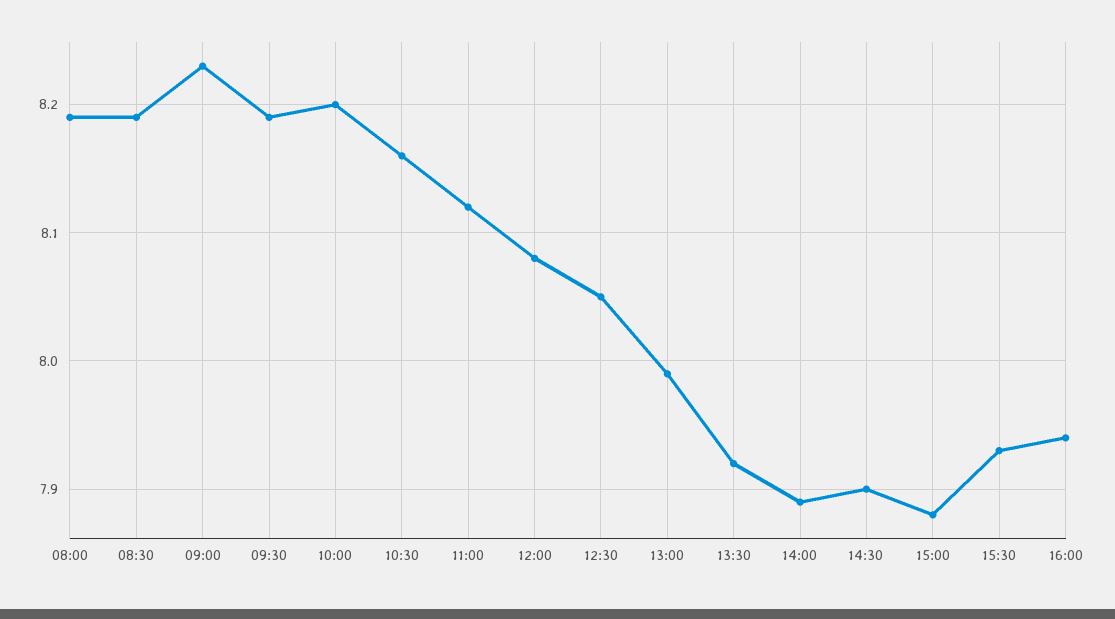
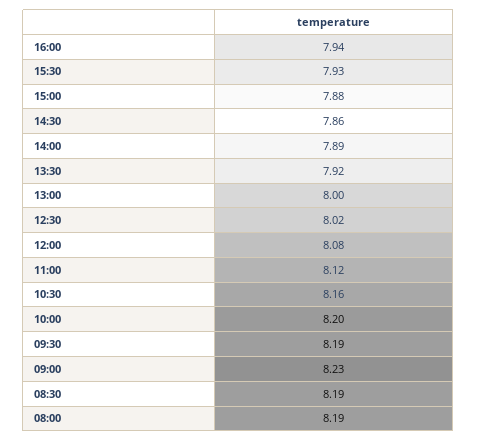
  {
    "08:00": 8.19,
    "08:30": 8.19,
    "09:00": 8.23,
    "09:30": 8.19,
    "10:00": 8.2,
    "10:30": 8.16,
    "11:00": 8.12,
    "12:00": 8.08,
-   "12:30": 8.05,
+   "12:30": 8.02,
-   "13:00": 7.99,
+   "13:00": 8,
    "13:30": 7.92,
    "14:00": 7.89,
-   "14:30": 7.9,
+   "14:30": 7.86,
    "15:00": 7.88,
    "15:30": 7.93,
    "16:00": 7.94
  }

